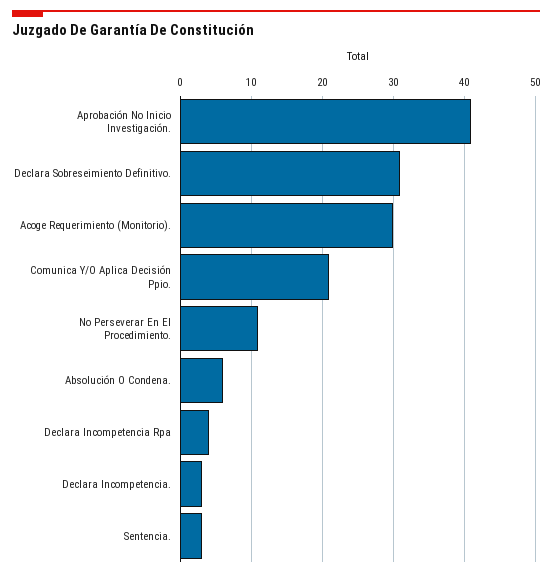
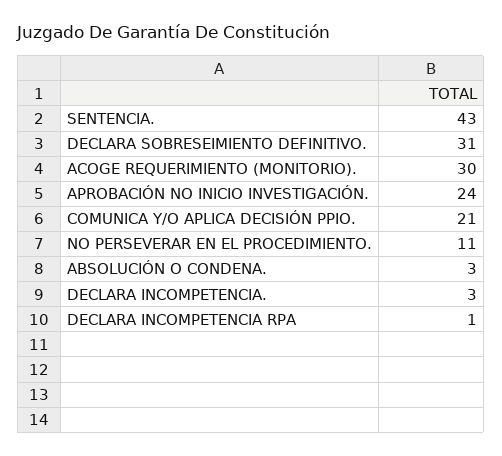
  {
-   "Aprobación No Inicio Investigación.": 41,
+   "Aprobación No Inicio Investigación.": 24,
    "Declara Sobreseimiento Definitivo.": 31,
    "Acoge Requerimiento (Monitorio).": 30,
    "Comunica Y/O Aplica Decisión Ppio.": 21,
    "No Perseverar En El Procedimiento.": 11,
-   "Absolución O Condena.": 6,
+   "Absolución O Condena.": 3,
-   "Declara Incompetencia Rpa": 4,
+   "Declara Incompetencia Rpa": 1,
    "Declara Incompetencia.": 3,
-   "Sentencia.": 3
+   "Sentencia.": 43
  }

